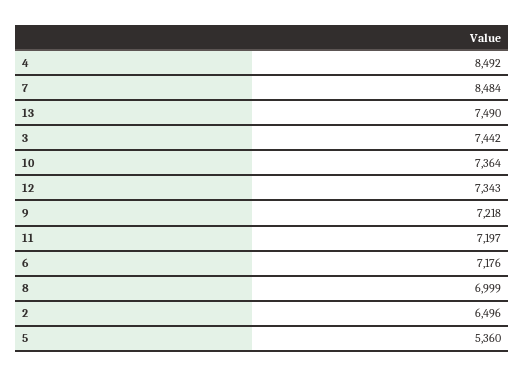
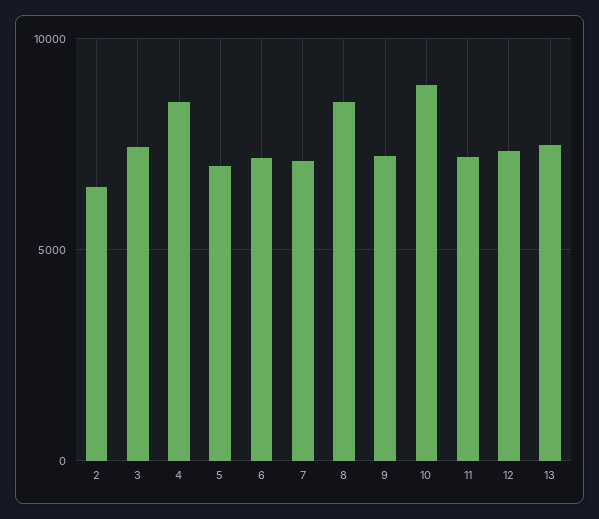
  {
    "4": 8492,
-   "7": 8484,
+   "7": 7000,
    "13": 7490,
    "3": 7442,
-   "10": 7364,
+   "10": 9000,
    "12": 7343,
    "9": 7218,
    "11": 7197,
    "6": 7176,
-   "8": 6999,
+   "8": 8500,
    "2": 6496,
-   "5": 5360
+   "5": 7000
  }

